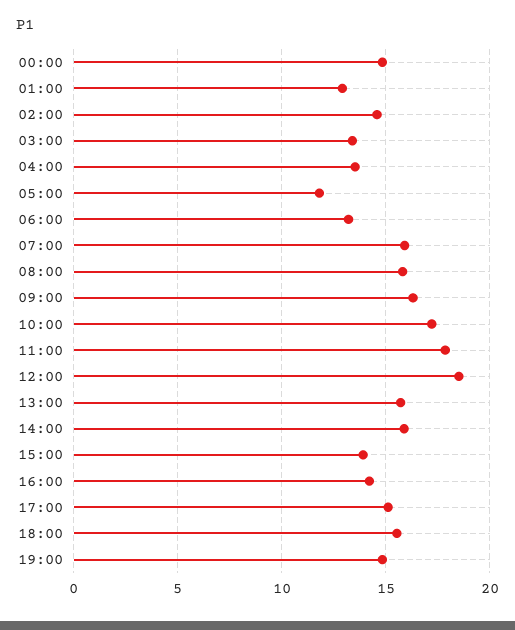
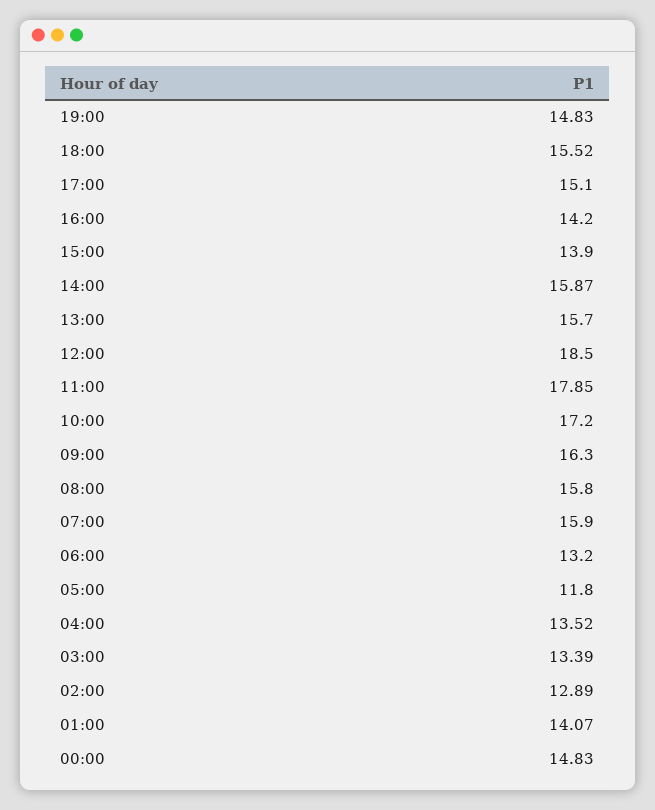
  {
    "00:00": 14.83,
-   "01:00": 13,
+   "01:00": 14.07,
-   "02:00": 14.5,
+   "02:00": 12.89,
    "03:00": 13.39,
    "04:00": 13.52,
    "05:00": 11.8,
    "06:00": 13.2,
    "07:00": 15.9,
    "08:00": 15.8,
    "09:00": 16.3,
    "10:00": 17.2,
    "11:00": 17.85,
    "12:00": 18.5,
    "13:00": 15.7,
    "14:00": 15.87,
    "15:00": 13.9,
    "16:00": 14.2,
    "17:00": 15.1,
    "18:00": 15.52,
    "19:00": 14.83
  }

